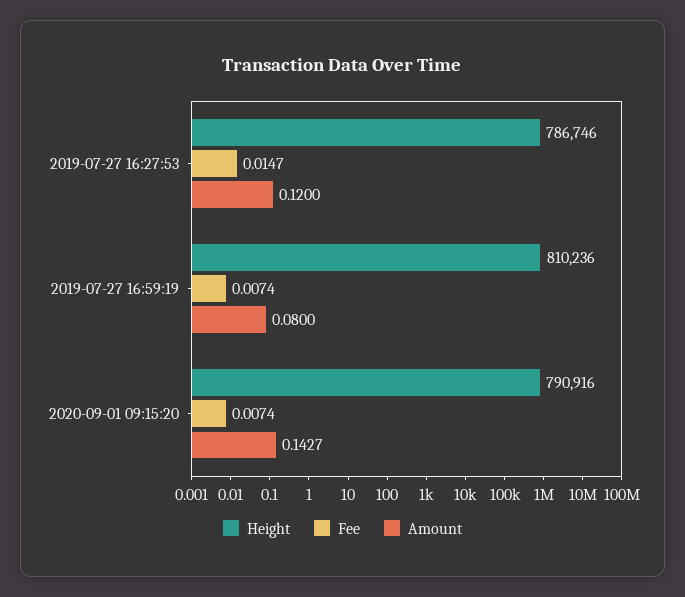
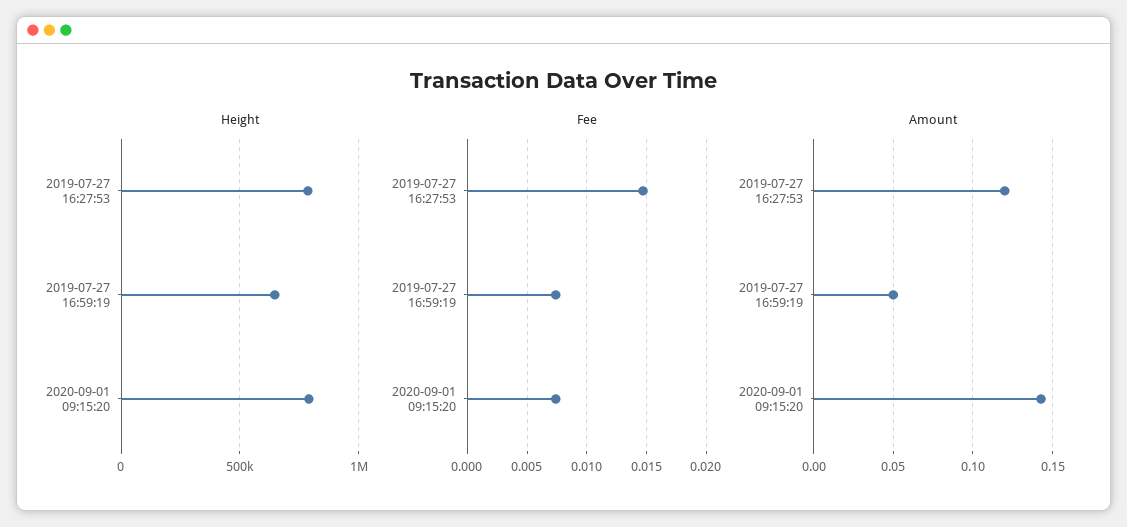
  {
    "Height": {
      "2019-07-27 16:27:53": 786746,
-     "2019-07-27 16:59:19": 810236,
+     "2019-07-27 16:59:19": 650000,
      "2020-09-01 09:15:20": 790916
    },
    "Fee": {
      "2019-07-27 16:27:53": 0.0147,
      "2019-07-27 16:59:19": 0.0074,
      "2020-09-01 09:15:20": 0.0074
    },
    "Amount": {
      "2019-07-27 16:27:53": 0.12,
-     "2019-07-27 16:59:19": 0.08,
+     "2019-07-27 16:59:19": 0.05,
      "2020-09-01 09:15:20": 0.1427
    }
  }

